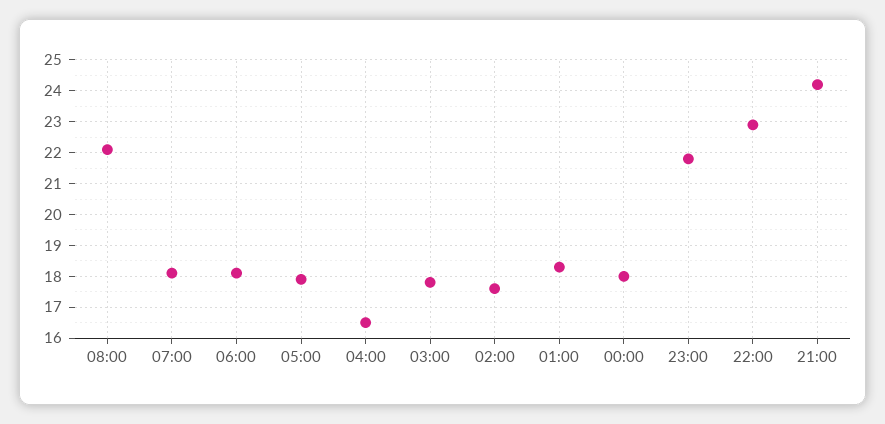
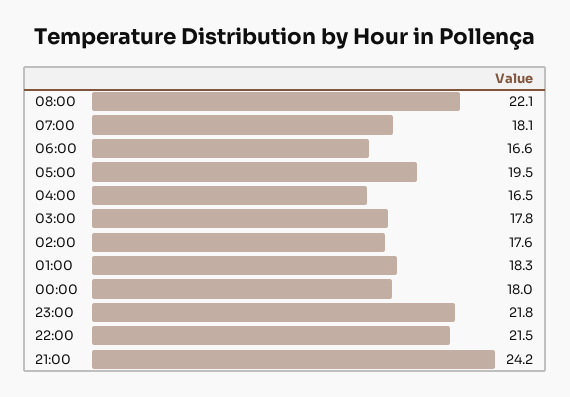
  {
    "08:00": 22.1,
    "07:00": 18.1,
-   "06:00": 18,
+   "06:00": 16.6,
-   "05:00": 18,
+   "05:00": 19.5,
    "04:00": 16.5,
    "03:00": 17.8,
    "02:00": 17.6,
    "01:00": 18.3,
    "00:00": 18,
    "23:00": 21.8,
-   "22:00": 23,
+   "22:00": 21.5,
    "21:00": 24.2
  }

